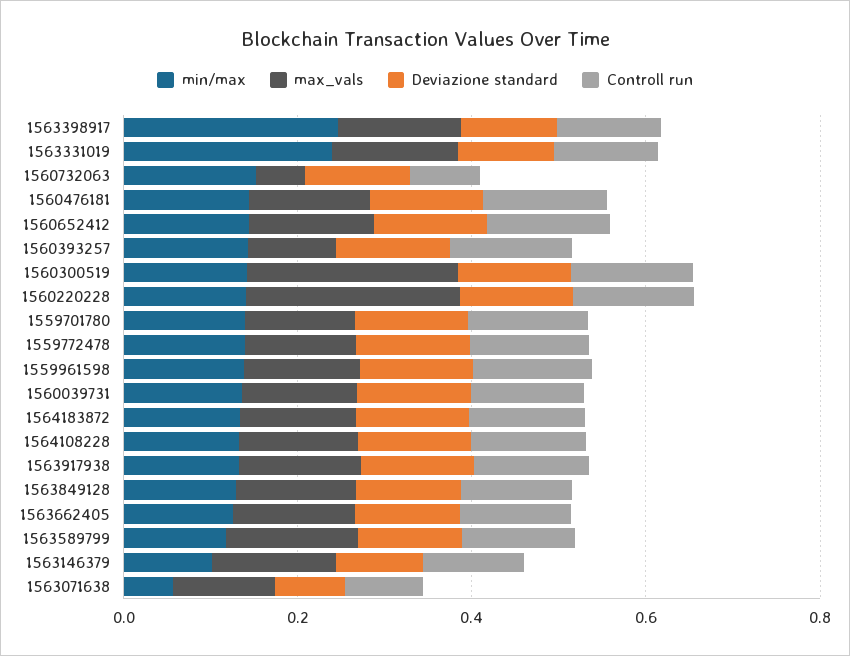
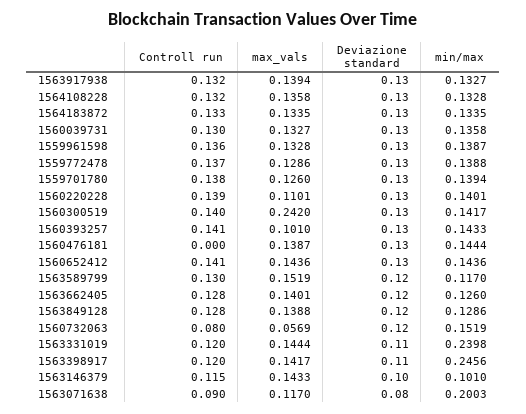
  {
    "min/max": {
      "1563398917": 0.2456,
      "1563331019": 0.2398,
      "1560732063": 0.1519,
      "1560476181": 0.1444,
      "1560652412": 0.1436,
      "1560393257": 0.1433,
      "1560300519": 0.1417,
      "1560220228": 0.1401,
      "1559701780": 0.1394,
      "1559772478": 0.1388,
      "1559961598": 0.1387,
      "1560039731": 0.1358,
      "1564183872": 0.1335,
      "1564108228": 0.1328,
      "1563917938": 0.1327,
      "1563849128": 0.1286,
      "1563662405": 0.126,
      "1563589799": 0.117,
      "1563146379": 0.101,
-     "1563071638": 0.05
+     "1563071638": 0.2003
    },
    "max_vals": {
      "1563398917": 0.1417,
      "1563331019": 0.1444,
      "1560732063": 0.0569,
      "1560476181": 0.1387,
      "1560652412": 0.1436,
      "1560393257": 0.101,
      "1560300519": 0.242,
-     "1560220228": 0.25,
+     "1560220228": 0.1101,
      "1559701780": 0.126,
      "1559772478": 0.1286,
      "1559961598": 0.1328,
      "1560039731": 0.1327,
      "1564183872": 0.1335,
      "1564108228": 0.1358,
      "1563917938": 0.1394,
      "1563849128": 0.1388,
      "1563662405": 0.1401,
      "1563589799": 0.1519,
      "1563146379": 0.1433,
      "1563071638": 0.117
    },
    "Deviazione standard": {
      "1563398917": 0.11,
      "1563331019": 0.11,
      "1560732063": 0.12,
      "1560476181": 0.13,
      "1560652412": 0.13,
      "1560393257": 0.13,
      "1560300519": 0.13,
      "1560220228": 0.13,
      "1559701780": 0.13,
      "1559772478": 0.13,
      "1559961598": 0.13,
      "1560039731": 0.13,
      "1564183872": 0.13,
      "1564108228": 0.13,
      "1563917938": 0.13,
      "1563849128": 0.12,
      "1563662405": 0.12,
      "1563589799": 0.12,
      "1563146379": 0.1,
      "1563071638": 0.08
    },
    "Controll run": {
      "1563398917": 0.12,
      "1563331019": 0.12,
      "1560732063": 0.08,
-     "1560476181": 0.15,
+     "1560476181": 0,
      "1560652412": 0.141,
      "1560393257": 0.141,
      "1560300519": 0.14,
      "1560220228": 0.139,
      "1559701780": 0.138,
      "1559772478": 0.137,
      "1559961598": 0.136,
      "1560039731": 0.13,
      "1564183872": 0.133,
      "1564108228": 0.132,
      "1563917938": 0.132,
      "1563849128": 0.128,
      "1563662405": 0.128,
      "1563589799": 0.13,
      "1563146379": 0.115,
      "1563071638": 0.09
    }
  }

